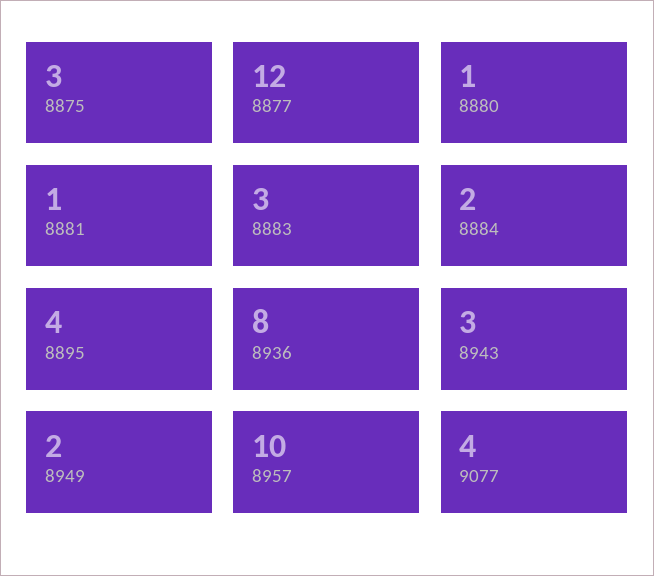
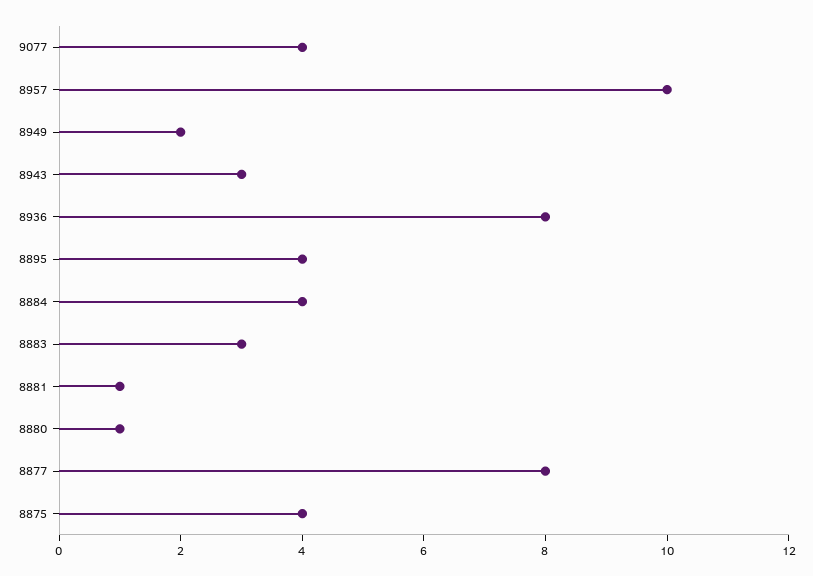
  {
-   "8875": 3,
+   "8875": 4,
-   "8877": 12,
+   "8877": 8,
    "8880": 1,
    "8881": 1,
    "8883": 3,
-   "8884": 2,
+   "8884": 4,
    "8895": 4,
    "8936": 8,
    "8943": 3,
    "8949": 2,
    "8957": 10,
    "9077": 4
  }

